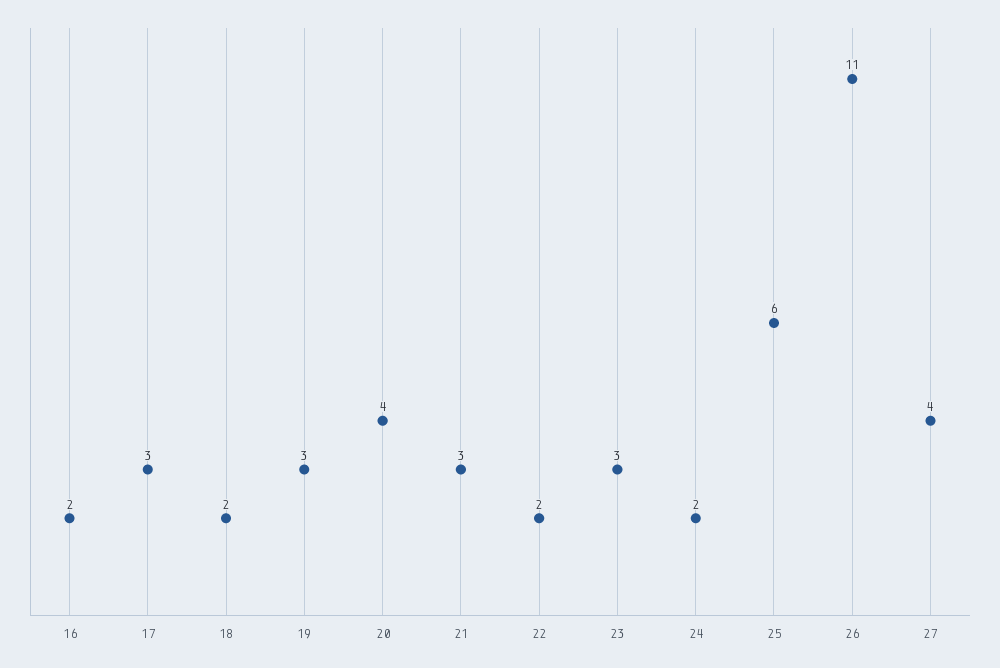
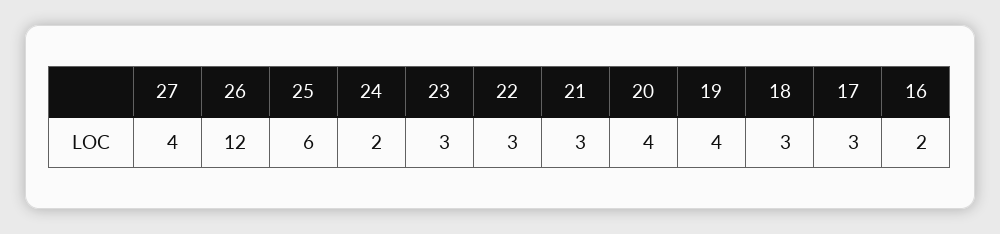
  {
    "16": 2,
    "17": 3,
-   "18": 2,
+   "18": 3,
-   "19": 3,
+   "19": 4,
    "20": 4,
    "21": 3,
-   "22": 2,
+   "22": 3,
    "23": 3,
    "24": 2,
    "25": 6,
-   "26": 11,
+   "26": 12,
    "27": 4
  }

